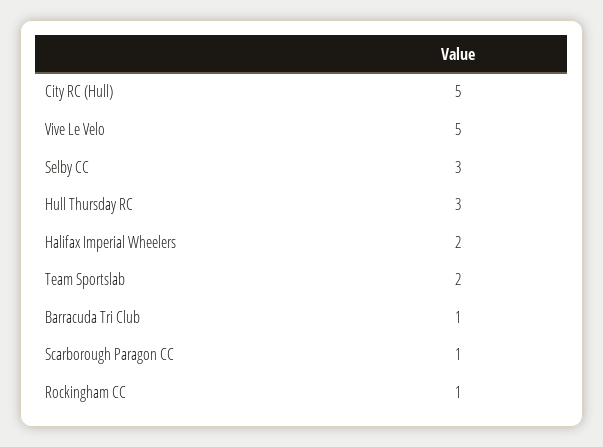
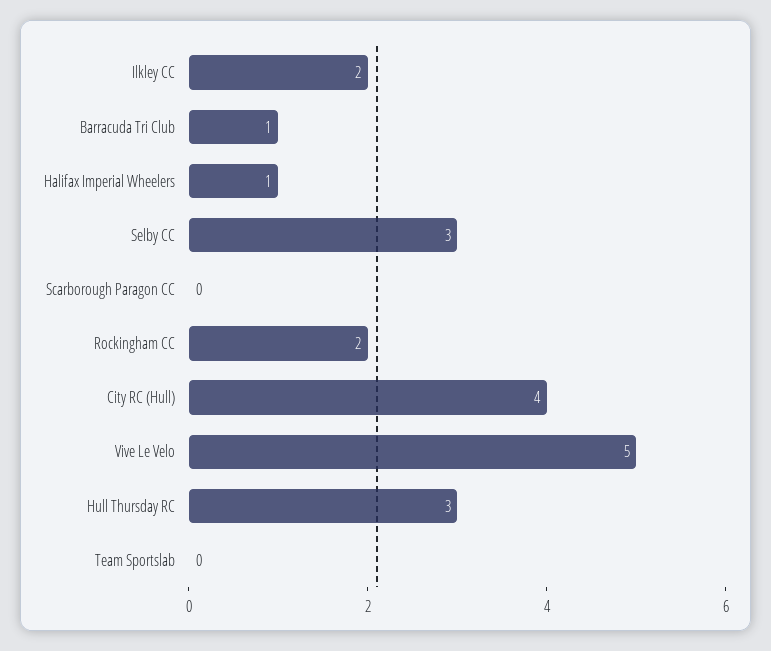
  {
-   "City RC (Hull)": 5,
+   "City RC (Hull)": 4,
    "Vive Le Velo": 5,
    "Selby CC": 3,
    "Hull Thursday RC": 3,
-   "Halifax Imperial Wheelers": 2,
+   "Halifax Imperial Wheelers": 1,
-   "Team Sportslab": 2,
+   "Team Sportslab": 0,
    "Barracuda Tri Club": 1,
-   "Scarborough Paragon CC": 1,
+   "Scarborough Paragon CC": 0,
-   "Rockingham CC": 1
+   "Rockingham CC": 2,
+   "Ilkley CC": 2
  }

